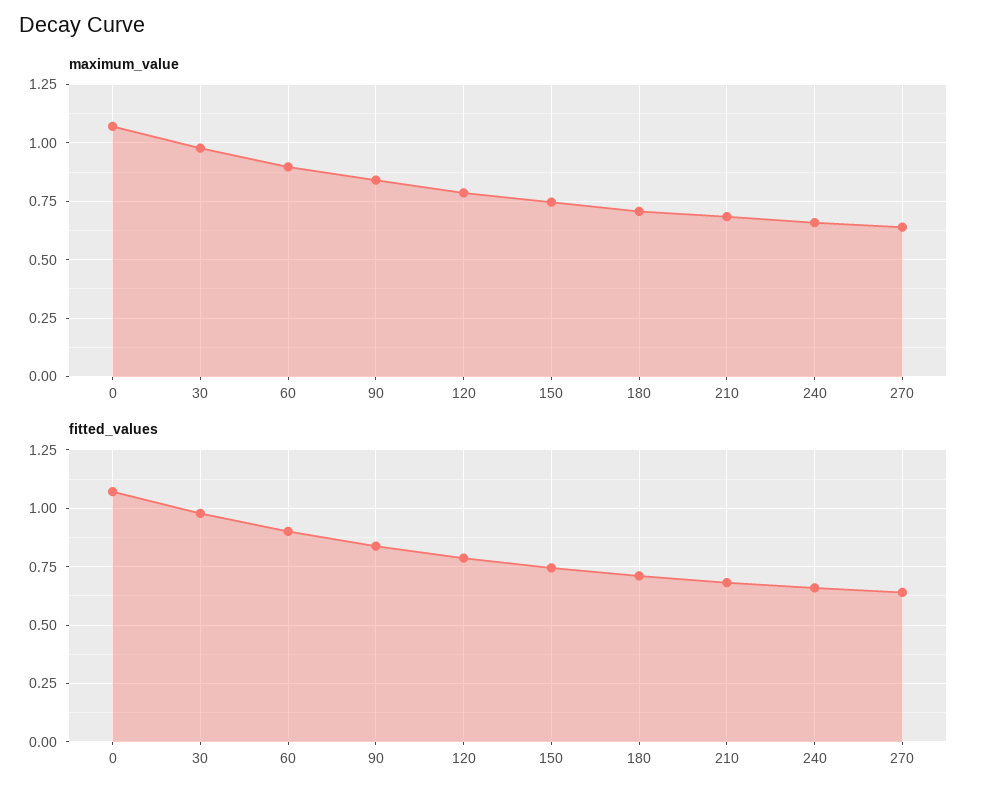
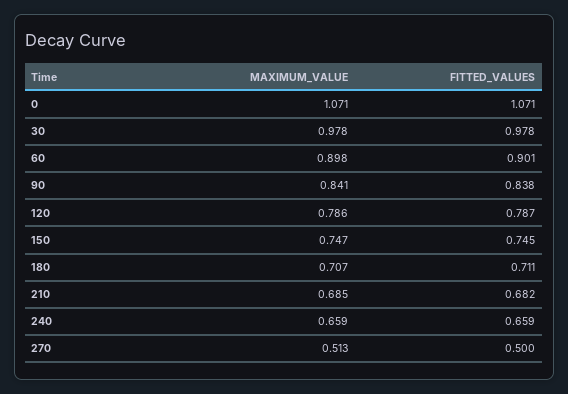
  {
    "maximum_value": {
      "0": 1.071,
      "30": 0.978,
      "60": 0.898,
      "90": 0.841,
      "120": 0.786,
      "150": 0.747,
      "180": 0.707,
      "210": 0.685,
      "240": 0.659,
-     "270": 0.65
+     "270": 0.513
    },
    "fitted_values": {
      "0": 1.071,
      "30": 0.978,
      "60": 0.901,
      "90": 0.838,
      "120": 0.787,
      "150": 0.745,
      "180": 0.711,
      "210": 0.682,
      "240": 0.659,
-     "270": 0.65
+     "270": 0.5
    }
  }

